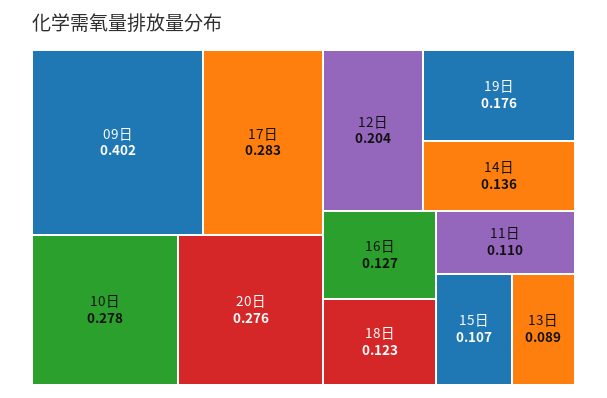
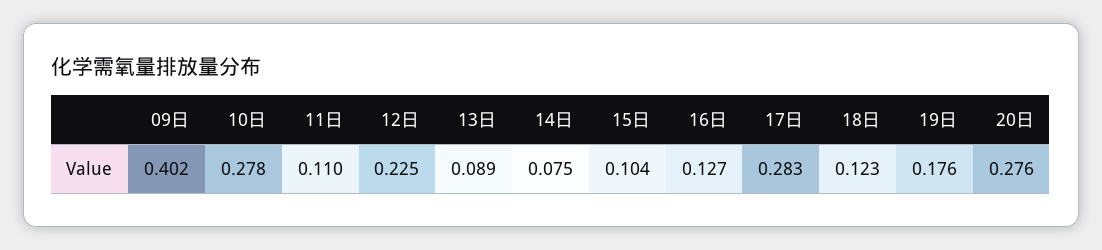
  {
    "09日": 0.402,
    "17日": 0.283,
    "10日": 0.278,
    "20日": 0.276,
-   "12日": 0.204,
+   "12日": 0.225,
    "19日": 0.176,
-   "14日": 0.136,
+   "14日": 0.075,
    "16日": 0.127,
    "18日": 0.123,
    "11日": 0.11,
-   "15日": 0.107,
+   "15日": 0.104,
    "13日": 0.089
  }

